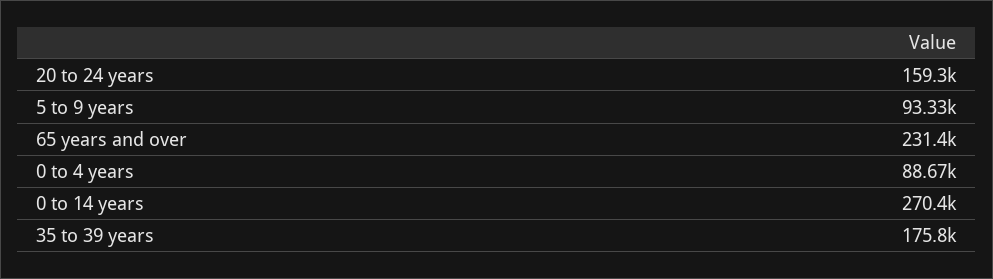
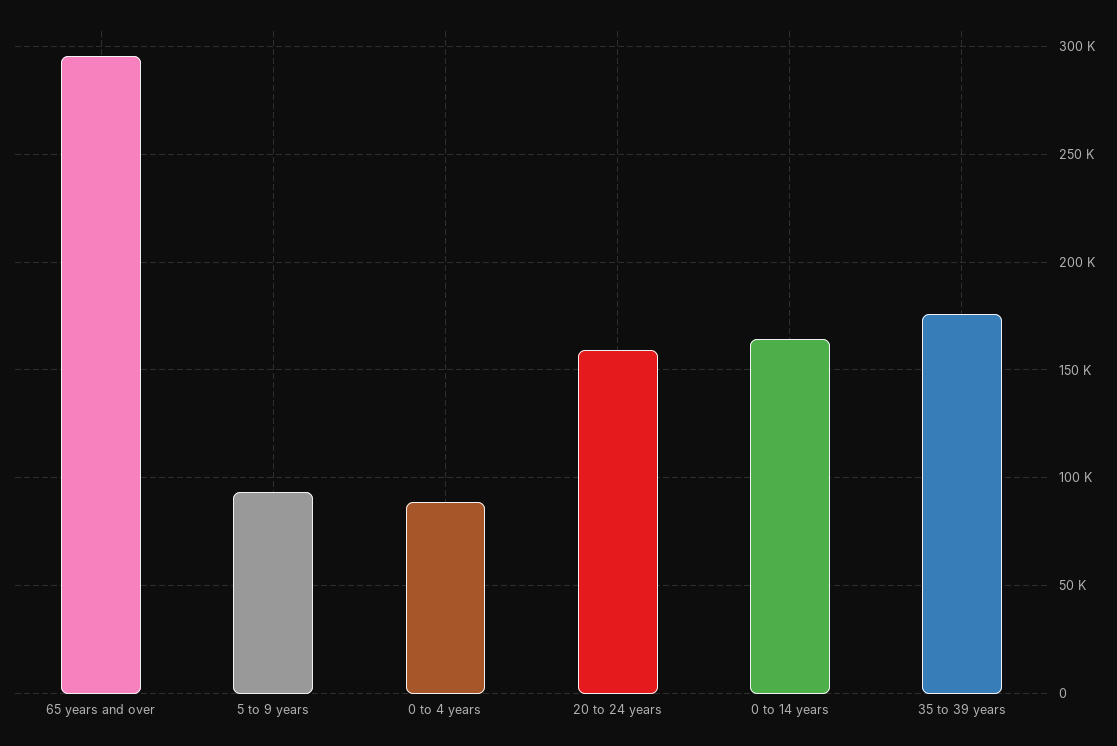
  {
    "20 to 24 years": 159300,
    "5 to 9 years": 93330,
-   "65 years and over": 231400,
+   "65 years and over": 295000,
    "0 to 4 years": 88670,
-   "0 to 14 years": 270400,
+   "0 to 14 years": 165000,
    "35 to 39 years": 175800
  }

